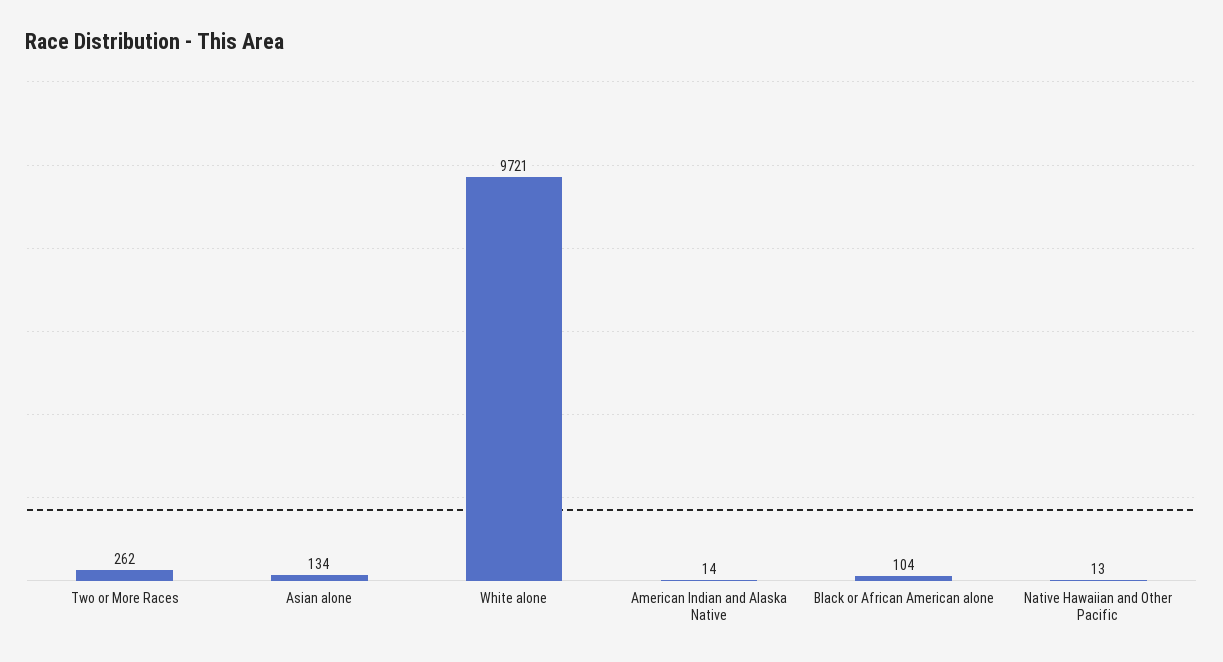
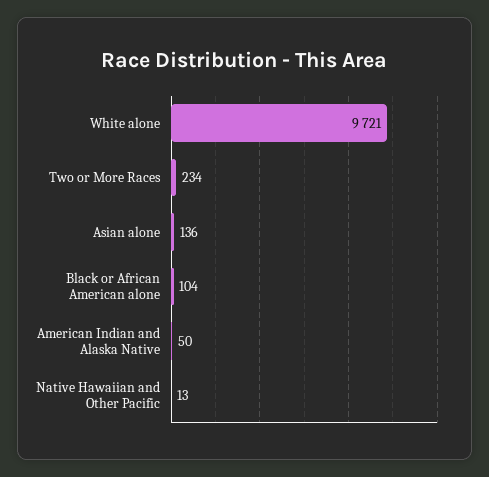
  {
-   "Two or More Races": 262,
+   "Two or More Races": 234,
-   "Asian alone": 134,
+   "Asian alone": 136,
    "White alone": 9721,
-   "American Indian and Alaska Native": 14,
+   "American Indian and Alaska Native": 50,
    "Black or African American alone": 104,
    "Native Hawaiian and Other Pacific": 13
  }

